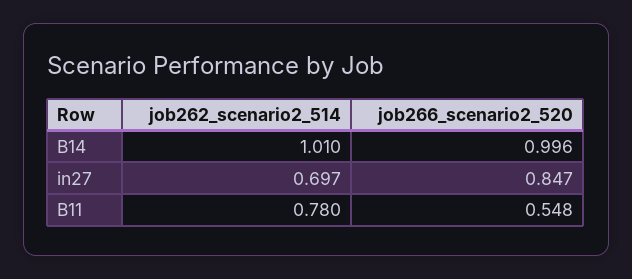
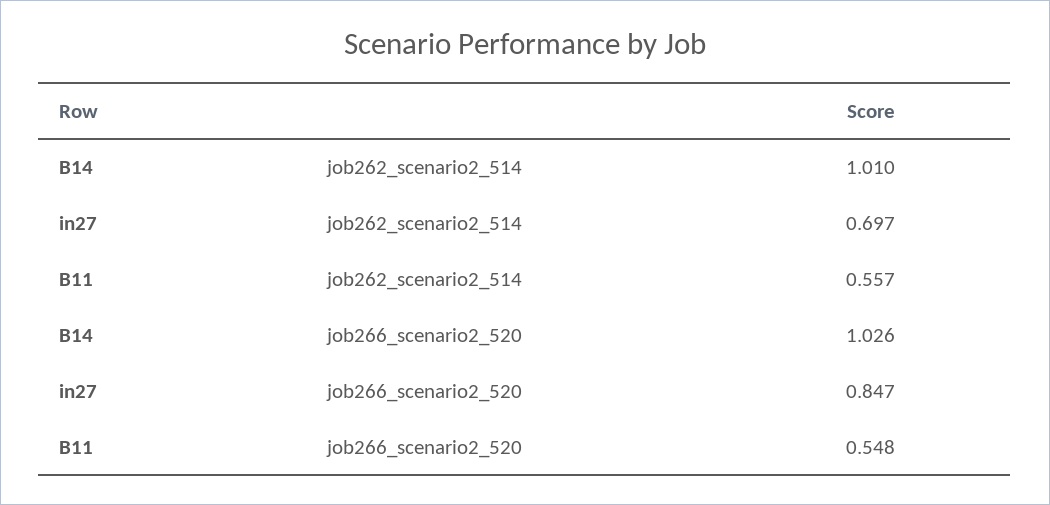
  {
    "job262_scenario2_514": {
      "B14": 1.01,
      "in27": 0.697,
-     "B11": 0.78
+     "B11": 0.557
    },
    "job266_scenario2_520": {
-     "B14": 0.996,
+     "B14": 1.026,
      "in27": 0.847,
      "B11": 0.548
    }
  }

